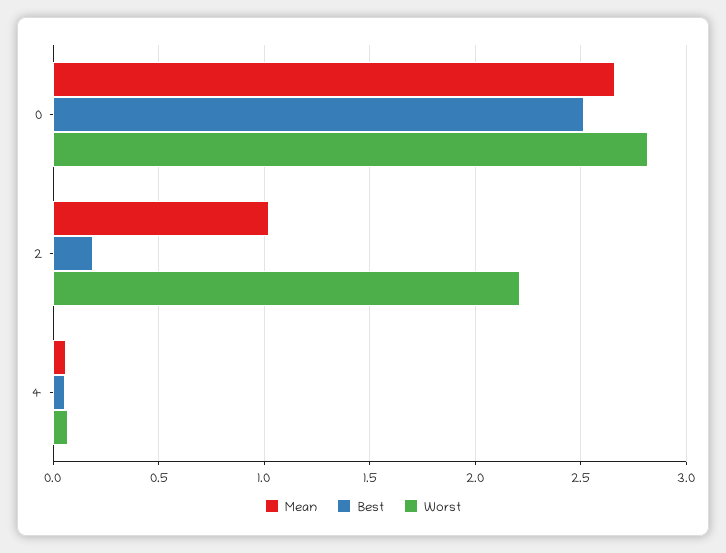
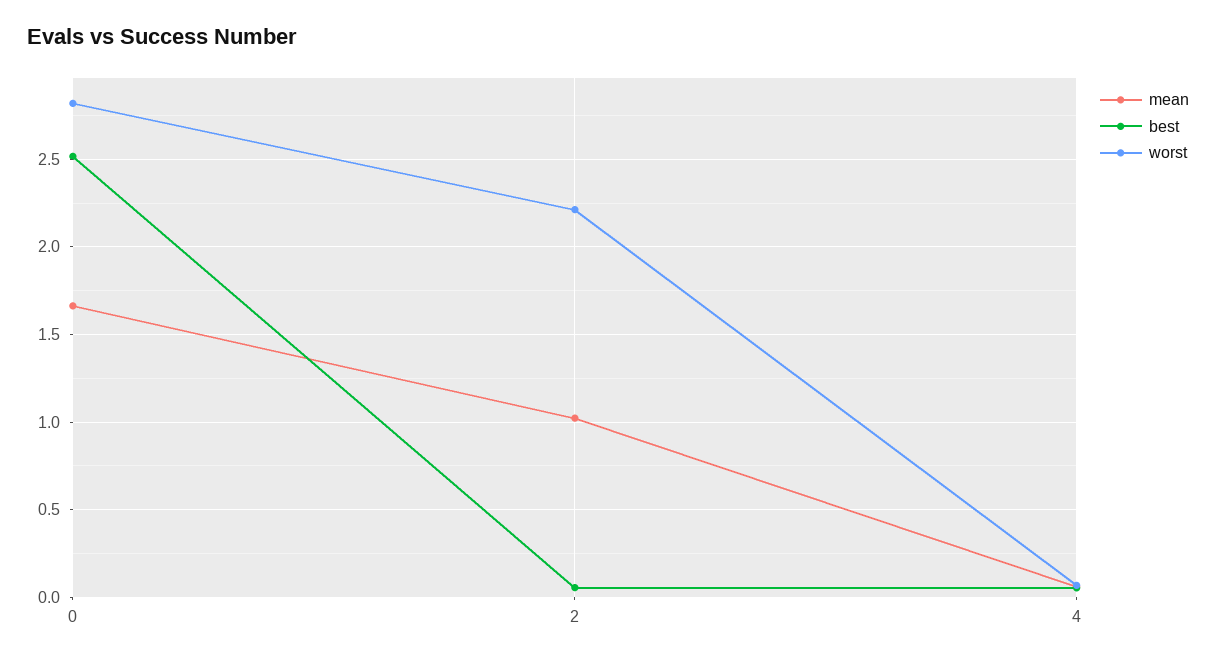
  {
    "Mean": {
-     "0": 2.65,
+     "0": 1.65,
      "2": 1,
      "4": 0.05
    },
    "Best": {
      "0": 2.5,
-     "2": 0.2,
+     "2": 0.05,
      "4": 0.05
    },
    "Worst": {
      "0": 2.8,
      "2": 2.2,
      "4": 0.05
    }
  }

